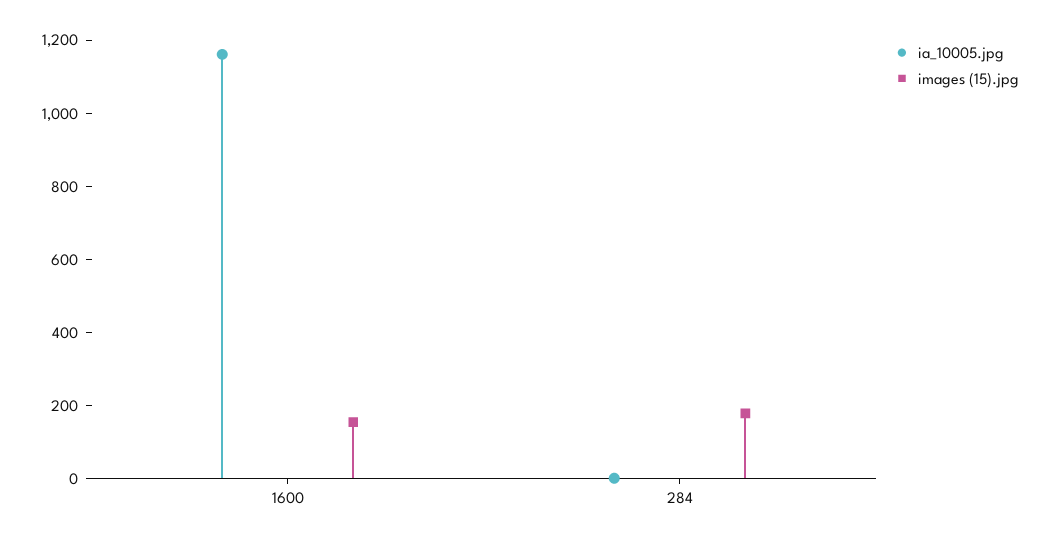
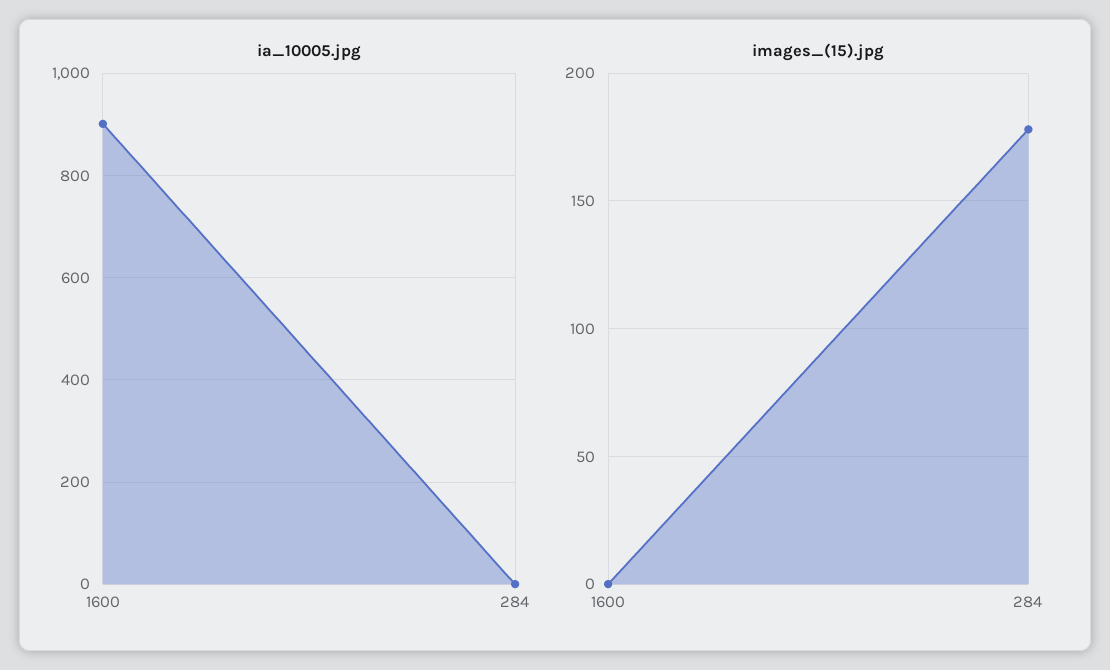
  {
    "ia_10005.jpg": {
-     "1600": 1150,
+     "1600": 900,
      "284": 0
    },
    "images (15).jpg": {
-     "1600": 150,
+     "1600": 0,
      "284": 180
    }
  }

